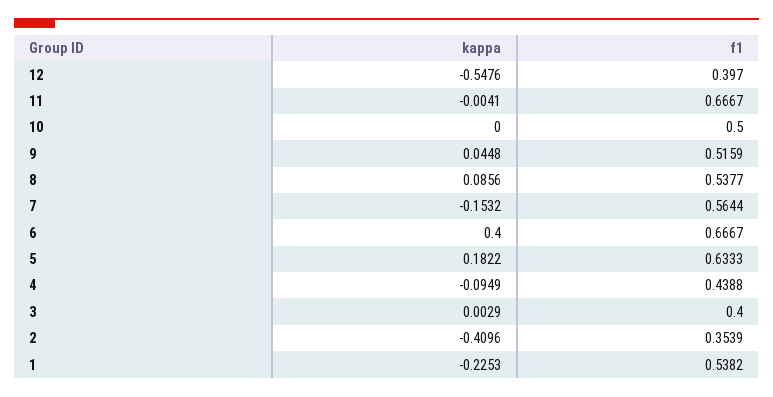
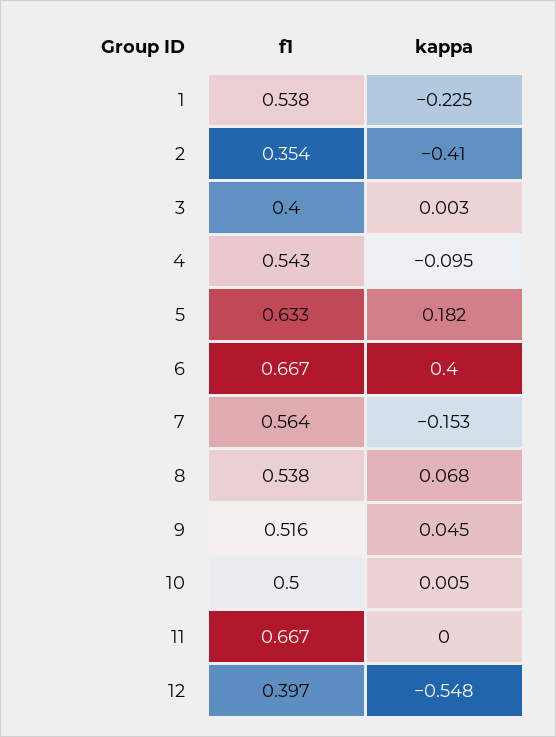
  {
    "kappa": {
      "12": -0.5476,
-     "11": -0.0041,
+     "11": 0,
-     "10": 0,
+     "10": 0.005,
      "9": 0.0448,
-     "8": 0.0856,
+     "8": 0.068,
      "7": -0.1532,
      "6": 0.4,
      "5": 0.1822,
      "4": -0.0949,
      "3": 0.0029,
      "2": -0.4096,
      "1": -0.2253
    },
    "f1": {
      "12": 0.397,
      "11": 0.6667,
      "10": 0.5,
      "9": 0.5159,
      "8": 0.5377,
      "7": 0.5644,
      "6": 0.6667,
      "5": 0.6333,
-     "4": 0.4388,
+     "4": 0.543,
      "3": 0.4,
      "2": 0.3539,
      "1": 0.5382
    }
  }

